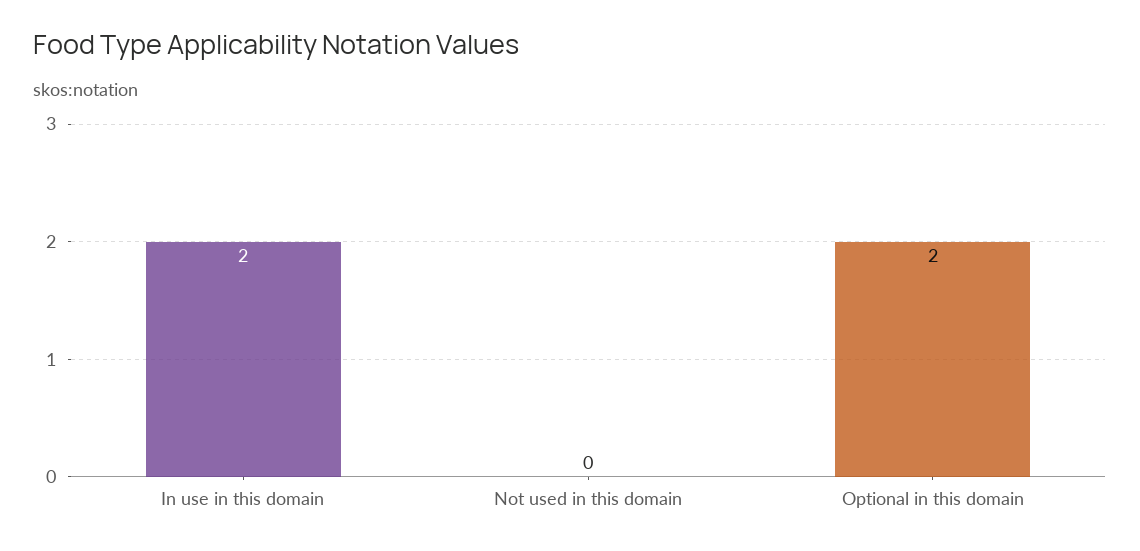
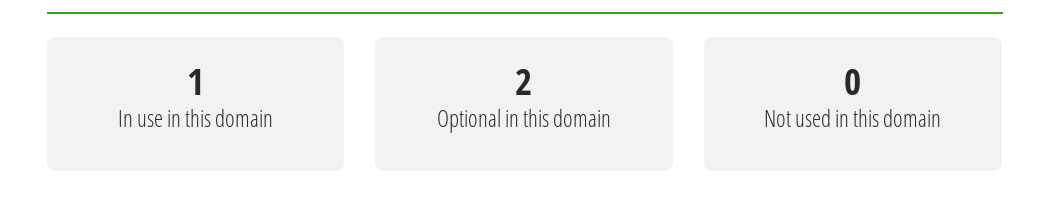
  {
-   "In use in this domain": 2,
+   "In use in this domain": 1,
    "Not used in this domain": 0,
    "Optional in this domain": 2
  }

